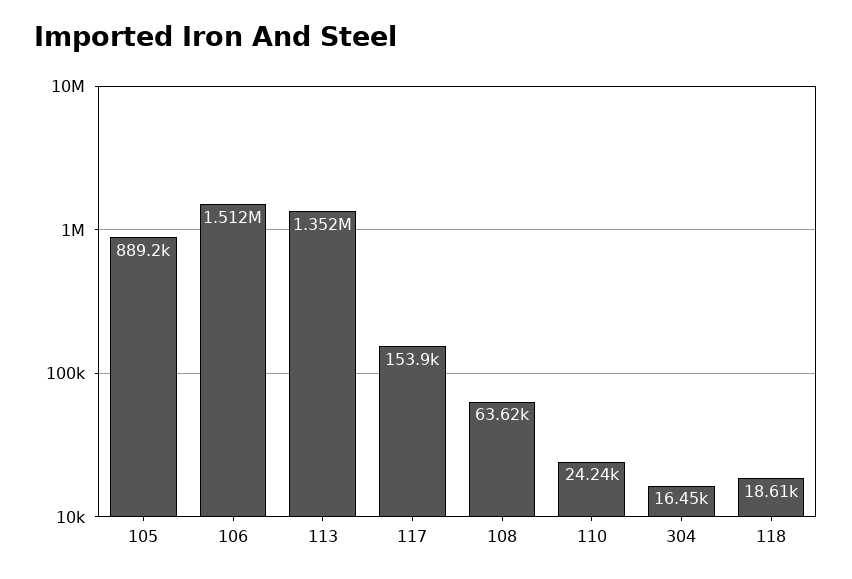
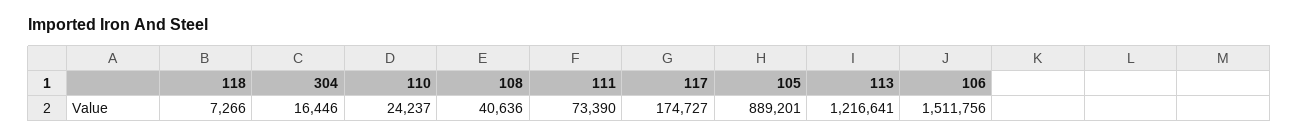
  {
    "105": 889201,
    "106": 1511756,
-   "113": 1352000,
+   "113": 1216641,
-   "117": 153900,
+   "117": 174727,
-   "108": 63620,
+   "108": 40636,
    "110": 24237,
    "304": 16446,
-   "118": 18610
+   "118": 7266,
+   "111": 73390
  }

